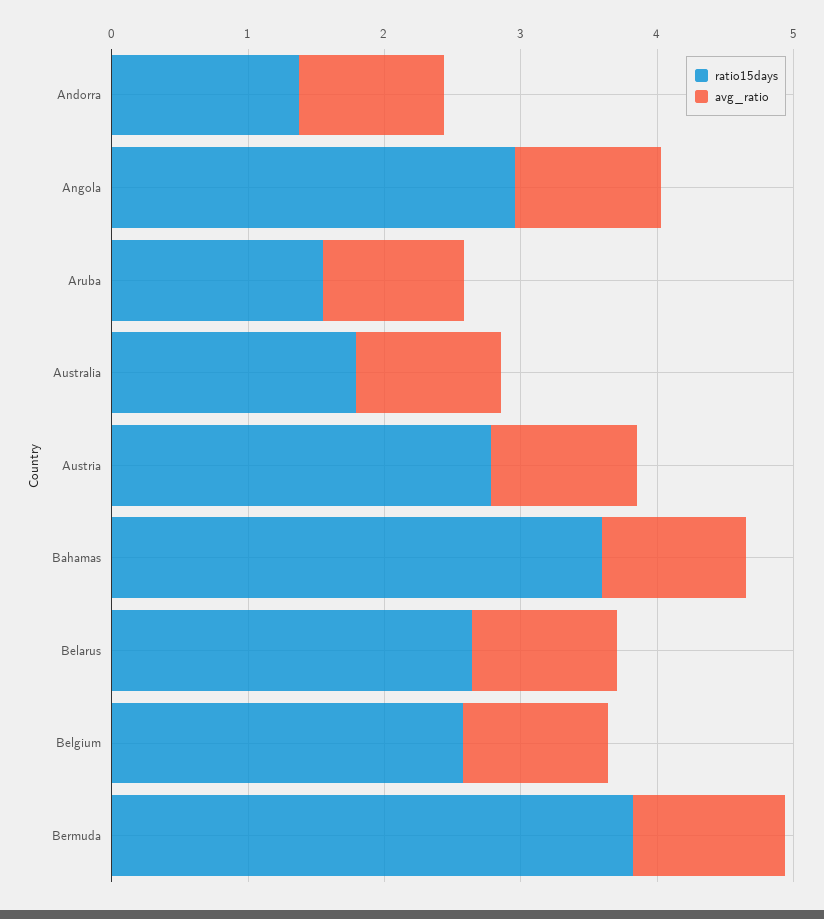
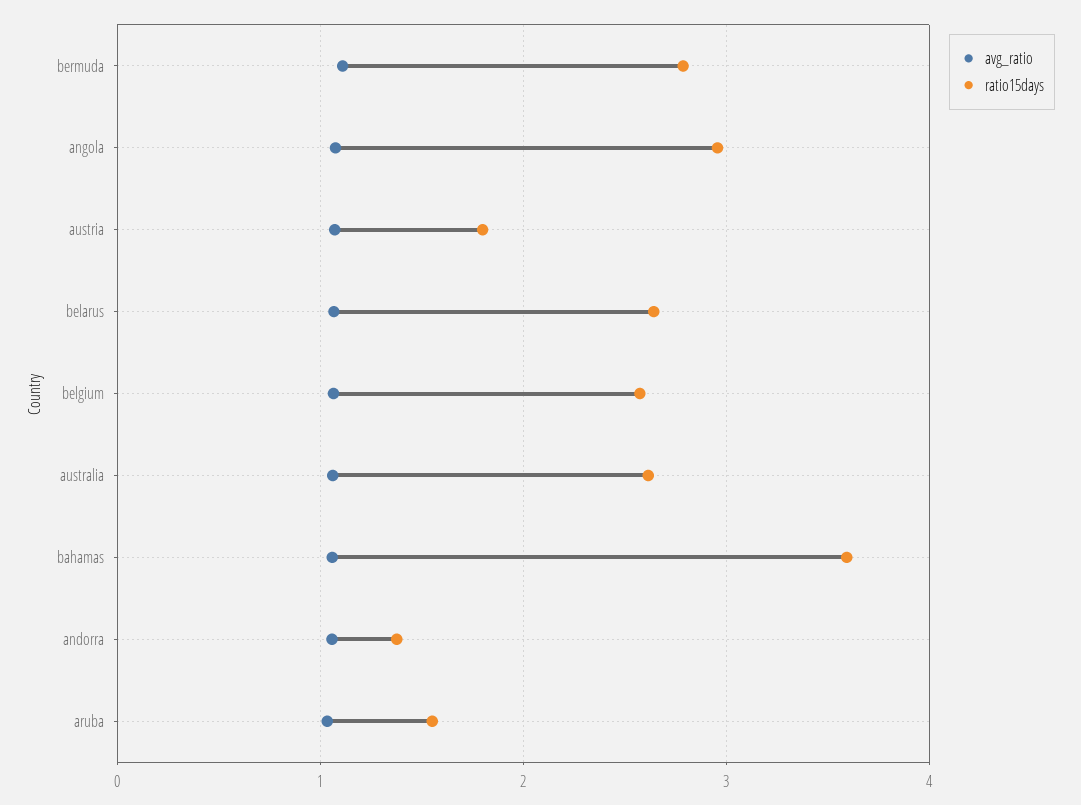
  {
    "ratio15days": {
      "Andorra": 1.4,
      "Angola": 3,
      "Aruba": 1.6,
-     "Australia": 1.8,
+     "Australia": 2.6,
-     "Austria": 2.8,
+     "Austria": 1.8,
      "Bahamas": 3.6,
      "Belarus": 2.6,
      "Belgium": 2.6,
-     "Bermuda": 3.8
+     "Bermuda": 2.8
    },
    "avg_ratio": {
      "Andorra": 1.1,
      "Angola": 1.1,
      "Aruba": 1,
      "Australia": 1.1,
      "Austria": 1.1,
      "Bahamas": 1.1,
      "Belarus": 1.1,
      "Belgium": 1.1,
      "Bermuda": 1.1
    }
  }

